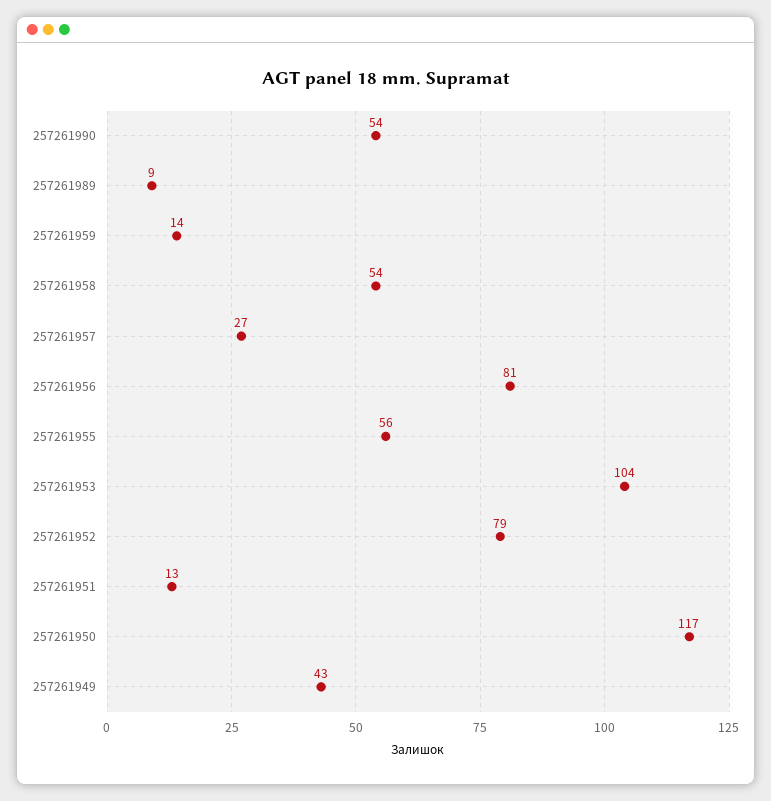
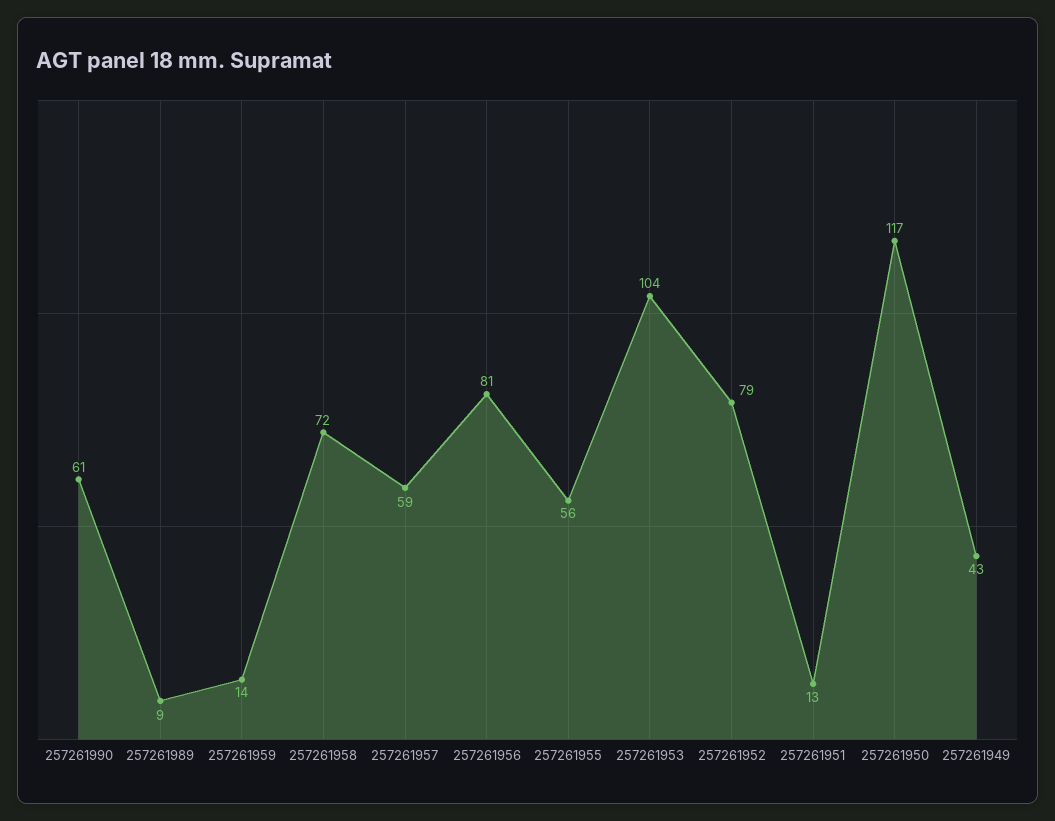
  {
-   "257261990": 54,
+   "257261990": 61,
    "257261989": 9,
    "257261959": 14,
-   "257261958": 54,
+   "257261958": 72,
-   "257261957": 27,
+   "257261957": 59,
    "257261956": 81,
    "257261955": 56,
    "257261953": 104,
    "257261952": 79,
    "257261951": 13,
    "257261950": 117,
    "257261949": 43
  }

